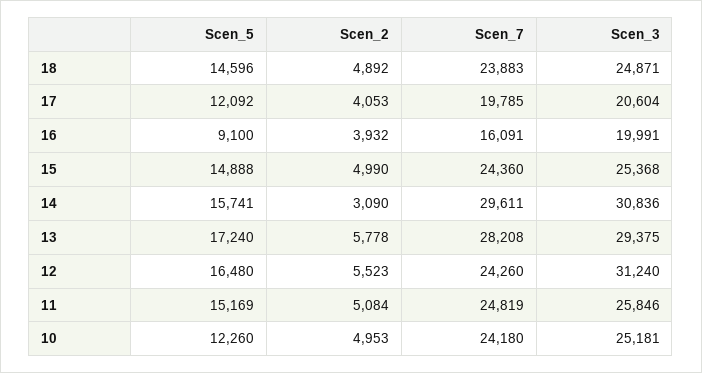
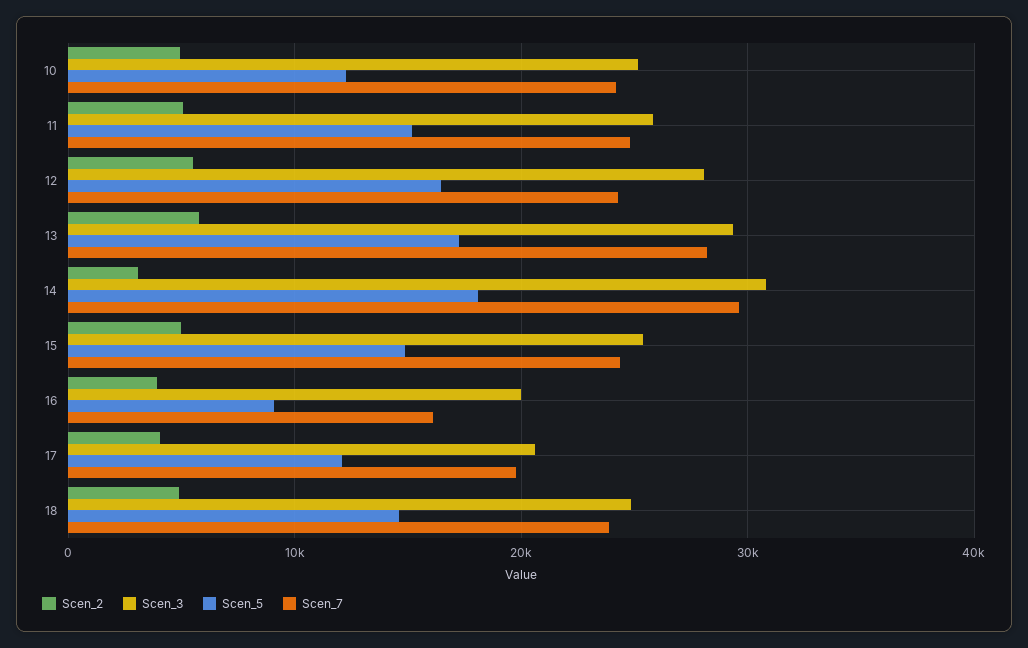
  {
    "Scen_5": {
      "18": 14596,
      "17": 12092,
      "16": 9100,
      "15": 14888,
-     "14": 15741,
+     "14": 18000,
      "13": 17240,
      "12": 16480,
      "11": 15169,
      "10": 12260
    },
    "Scen_2": {
      "18": 4892,
      "17": 4053,
      "16": 3932,
      "15": 4990,
      "14": 3090,
      "13": 5778,
      "12": 5523,
      "11": 5084,
      "10": 4953
    },
    "Scen_7": {
      "18": 23883,
      "17": 19785,
      "16": 16091,
      "15": 24360,
      "14": 29611,
      "13": 28208,
      "12": 24260,
      "11": 24819,
      "10": 24180
    },
    "Scen_3": {
      "18": 24871,
      "17": 20604,
      "16": 19991,
      "15": 25368,
      "14": 30836,
      "13": 29375,
-     "12": 31240,
+     "12": 28000,
      "11": 25846,
      "10": 25181
    }
  }

